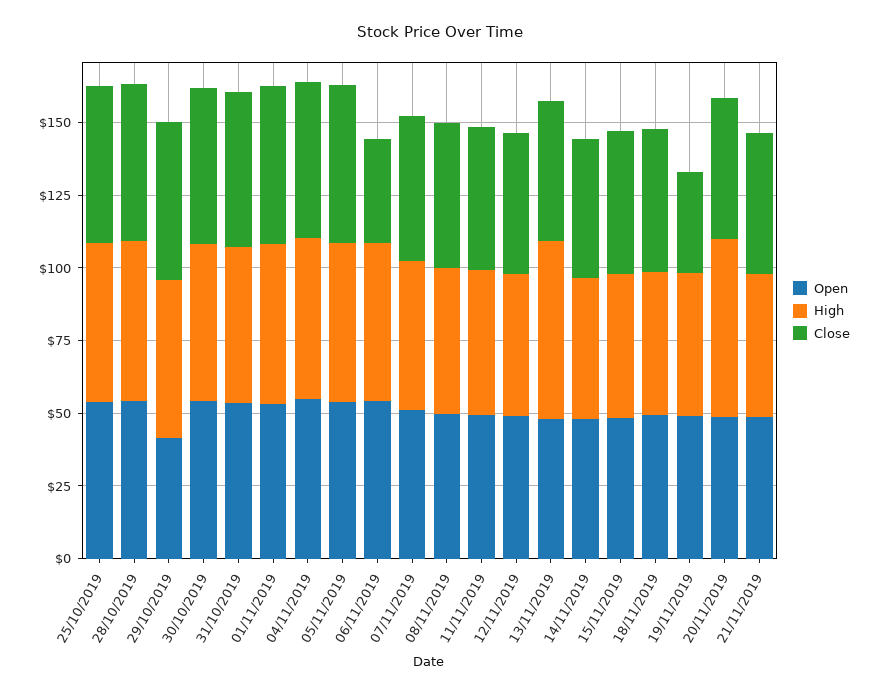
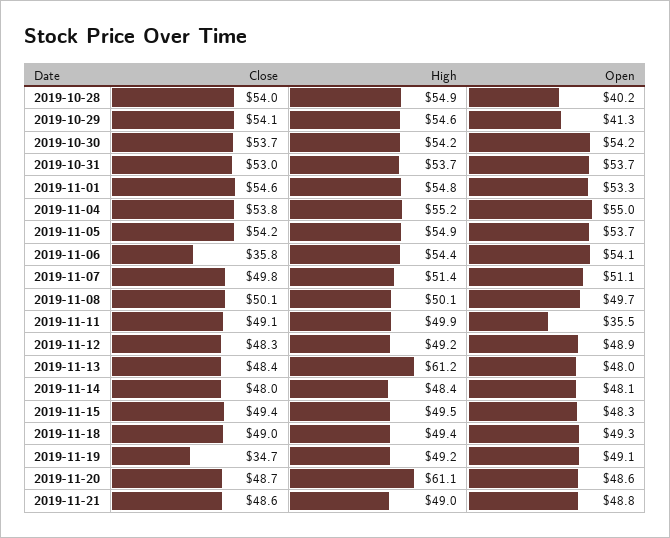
  {
    "Open": {
-     "25/10/2019": 55,
-     "28/10/2019": 55,
+     "28/10/2019": 40.2,
      "29/10/2019": 41.3,
      "30/10/2019": 54.2,
      "31/10/2019": 53.7,
      "01/11/2019": 53.3,
      "04/11/2019": 55,
      "05/11/2019": 53.7,
      "06/11/2019": 54.1,
      "07/11/2019": 51.1,
      "08/11/2019": 49.7,
-     "11/11/2019": 50,
+     "11/11/2019": 35.5,
      "12/11/2019": 48.9,
      "13/11/2019": 48,
      "14/11/2019": 48.1,
      "15/11/2019": 48.3,
      "18/11/2019": 49.3,
      "19/11/2019": 49.1,
      "20/11/2019": 48.6,
      "21/11/2019": 48.8
    },
    "High": {
-     "25/10/2019": 55,
      "28/10/2019": 54.9,
      "29/10/2019": 54.6,
      "30/10/2019": 54.2,
      "31/10/2019": 53.7,
      "01/11/2019": 54.8,
      "04/11/2019": 55.2,
      "05/11/2019": 54.9,
      "06/11/2019": 54.4,
      "07/11/2019": 51.4,
      "08/11/2019": 50.1,
      "11/11/2019": 49.9,
      "12/11/2019": 49.2,
      "13/11/2019": 61.2,
      "14/11/2019": 48.4,
      "15/11/2019": 49.5,
      "18/11/2019": 49.4,
      "19/11/2019": 49.2,
      "20/11/2019": 61.1,
      "21/11/2019": 49
    },
    "Close": {
-     "25/10/2019": 55,
      "28/10/2019": 54,
      "29/10/2019": 54.1,
      "30/10/2019": 53.7,
      "31/10/2019": 53,
      "01/11/2019": 54.6,
      "04/11/2019": 53.8,
      "05/11/2019": 54.2,
      "06/11/2019": 35.8,
      "07/11/2019": 49.8,
      "08/11/2019": 50.1,
      "11/11/2019": 49.1,
      "12/11/2019": 48.3,
      "13/11/2019": 48.4,
      "14/11/2019": 48,
      "15/11/2019": 49.4,
      "18/11/2019": 49,
      "19/11/2019": 34.7,
      "20/11/2019": 48.7,
      "21/11/2019": 48.6
    }
  }

